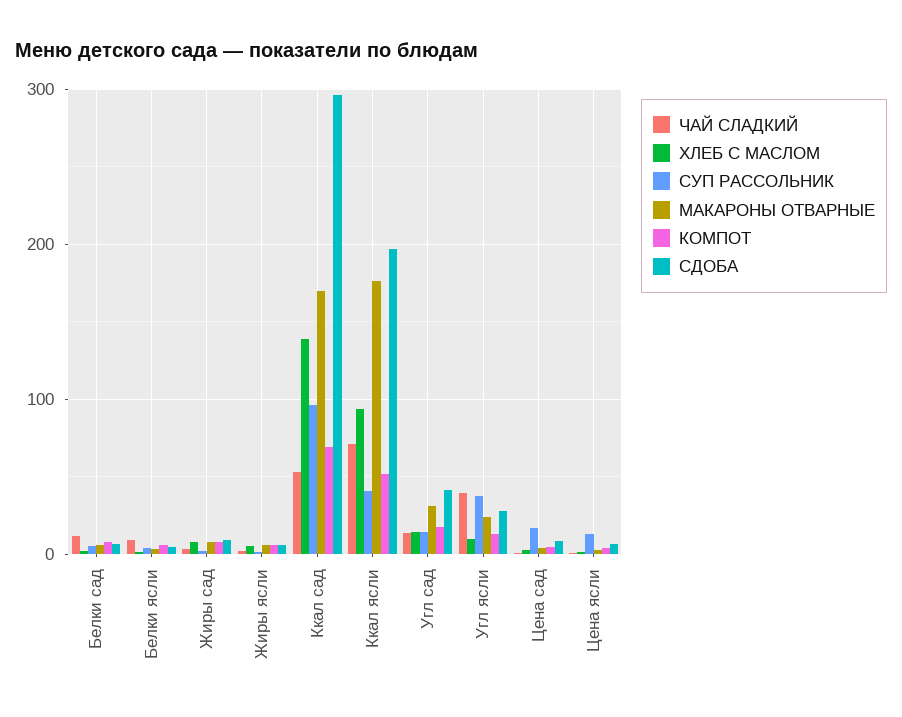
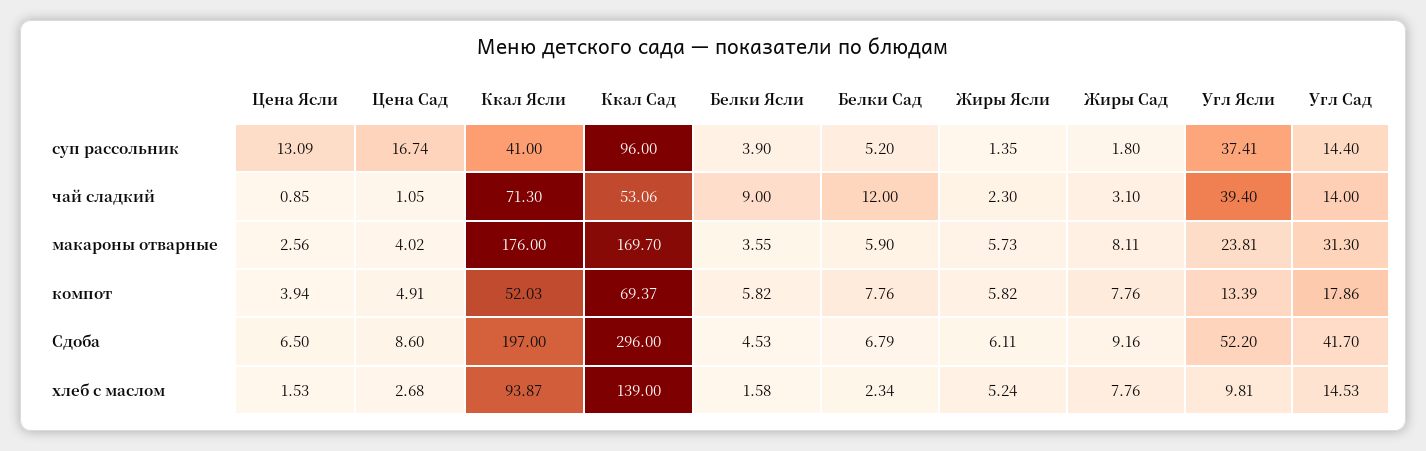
  {
    "ЧАЙ СЛАДКИЙ": {
      "Белки сад": 12,
      "Белки ясли": 9,
      "Жиры сад": 3.1,
      "Жиры ясли": 2.3,
      "Ккал сад": 53.06,
      "Ккал ясли": 71.3,
      "Угл сад": 14,
      "Угл ясли": 39.4,
      "Цена сад": 1.05,
      "Цена ясли": 0.85
    },
    "ХЛЕБ С МАСЛОМ": {
      "Белки сад": 2.34,
      "Белки ясли": 1.58,
      "Жиры сад": 7.76,
      "Жиры ясли": 5.24,
      "Ккал сад": 139,
      "Ккал ясли": 93.87,
      "Угл сад": 14.53,
      "Угл ясли": 9.81,
      "Цена сад": 2.68,
      "Цена ясли": 1.53
    },
    "СУП РАССОЛЬНИК": {
      "Белки сад": 5.2,
      "Белки ясли": 3.9,
      "Жиры сад": 1.8,
      "Жиры ясли": 1.35,
      "Ккал сад": 96,
      "Ккал ясли": 41,
      "Угл сад": 14.4,
      "Угл ясли": 37.41,
      "Цена сад": 16.74,
      "Цена ясли": 13.09
    },
    "МАКАРОНЫ ОТВАРНЫЕ": {
      "Белки сад": 5.9,
      "Белки ясли": 3.55,
      "Жиры сад": 8.11,
      "Жиры ясли": 5.73,
      "Ккал сад": 169.7,
      "Ккал ясли": 176,
      "Угл сад": 31.3,
      "Угл ясли": 23.81,
      "Цена сад": 4.02,
      "Цена ясли": 2.56
    },
    "КОМПОТ": {
      "Белки сад": 7.76,
      "Белки ясли": 5.82,
      "Жиры сад": 7.76,
      "Жиры ясли": 5.82,
      "Ккал сад": 69.37,
      "Ккал ясли": 52.03,
      "Угл сад": 17.86,
      "Угл ясли": 13.39,
      "Цена сад": 4.91,
      "Цена ясли": 3.94
    },
    "СДОБА": {
      "Белки сад": 6.79,
      "Белки ясли": 4.53,
      "Жиры сад": 9.16,
      "Жиры ясли": 6.11,
      "Ккал сад": 296,
      "Ккал ясли": 197,
      "Угл сад": 41.7,
-     "Угл ясли": 30,
+     "Угл ясли": 52.2,
      "Цена сад": 8.6,
      "Цена ясли": 6.5
    }
  }

